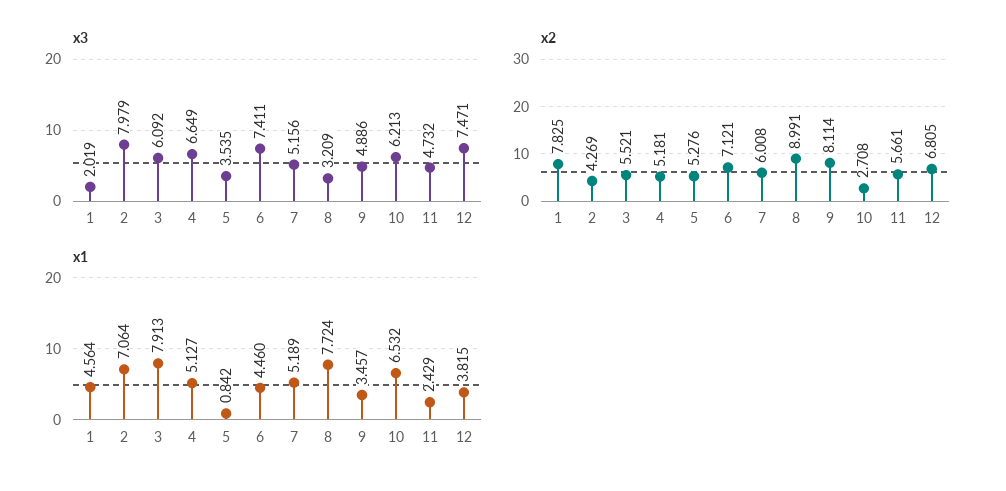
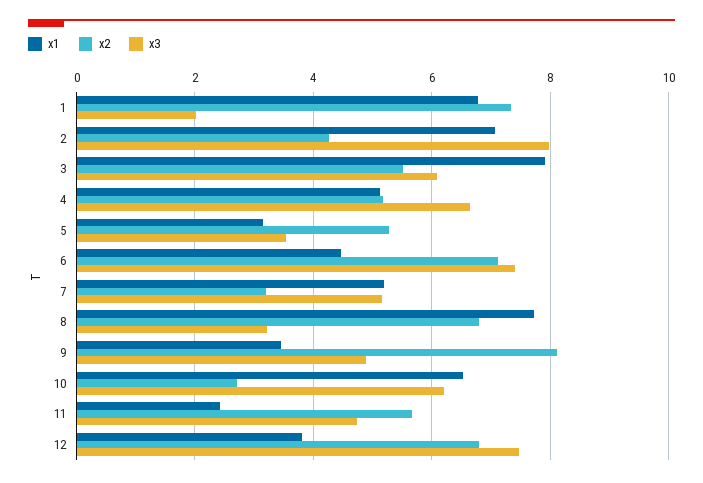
  {
    "x3": {
      "1": 2.019,
      "2": 7.979,
      "3": 6.092,
      "4": 6.649,
      "5": 3.535,
      "6": 7.411,
      "7": 5.156,
      "8": 3.209,
      "9": 4.886,
      "10": 6.213,
      "11": 4.732,
      "12": 7.471
    },
    "x2": {
-     "1": 7.825,
+     "1": 7.4,
      "2": 4.269,
      "3": 5.521,
      "4": 5.181,
      "5": 5.276,
      "6": 7.121,
-     "7": 6.008,
+     "7": 3.2,
-     "8": 8.991,
+     "8": 6.8,
      "9": 8.114,
      "10": 2.708,
      "11": 5.661,
      "12": 6.805
    },
    "x1": {
-     "1": 4.564,
+     "1": 6.8,
      "2": 7.064,
      "3": 7.913,
      "4": 5.127,
-     "5": 0.842,
+     "5": 3.2,
      "6": 4.46,
      "7": 5.189,
      "8": 7.724,
      "9": 3.457,
      "10": 6.532,
      "11": 2.429,
      "12": 3.815
    }
  }

